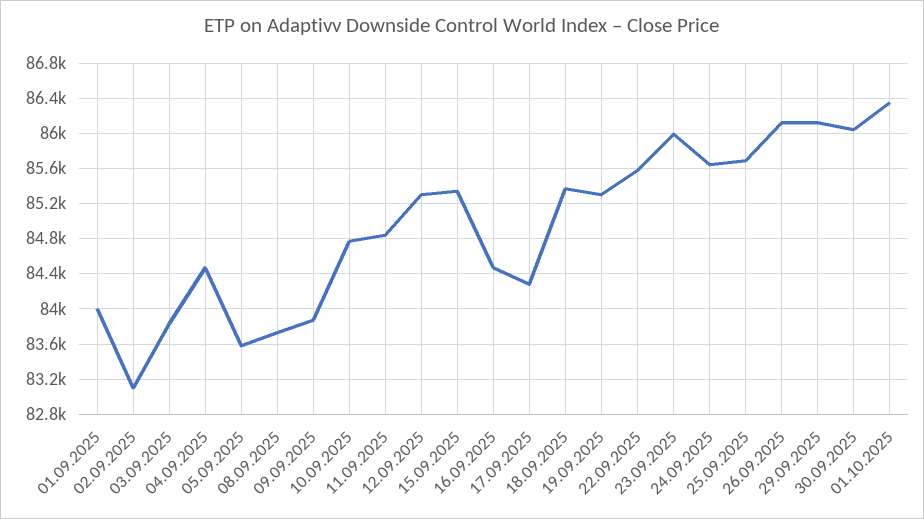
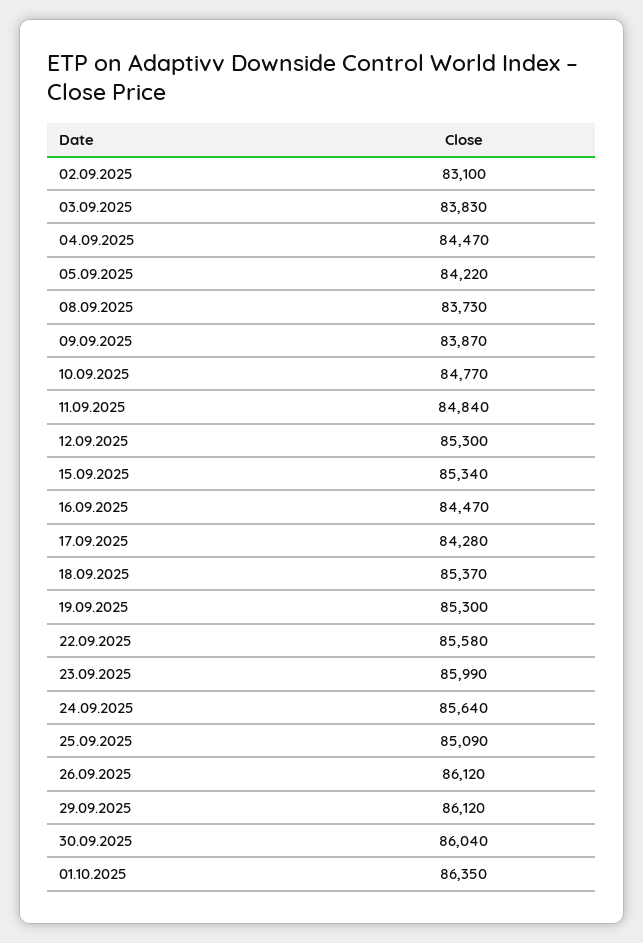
  {
-   "01.09.2025": 84000,
    "02.09.2025": 83100,
    "03.09.2025": 83830,
    "04.09.2025": 84470,
-   "05.09.2025": 83600,
+   "05.09.2025": 84220,
    "08.09.2025": 83730,
    "09.09.2025": 83870,
    "10.09.2025": 84770,
    "11.09.2025": 84840,
    "12.09.2025": 85300,
    "15.09.2025": 85340,
    "16.09.2025": 84470,
    "17.09.2025": 84280,
    "18.09.2025": 85370,
    "19.09.2025": 85300,
    "22.09.2025": 85580,
    "23.09.2025": 85990,
    "24.09.2025": 85640,
-   "25.09.2025": 85700,
+   "25.09.2025": 85090,
    "26.09.2025": 86120,
    "29.09.2025": 86120,
    "30.09.2025": 86040,
    "01.10.2025": 86350
  }

